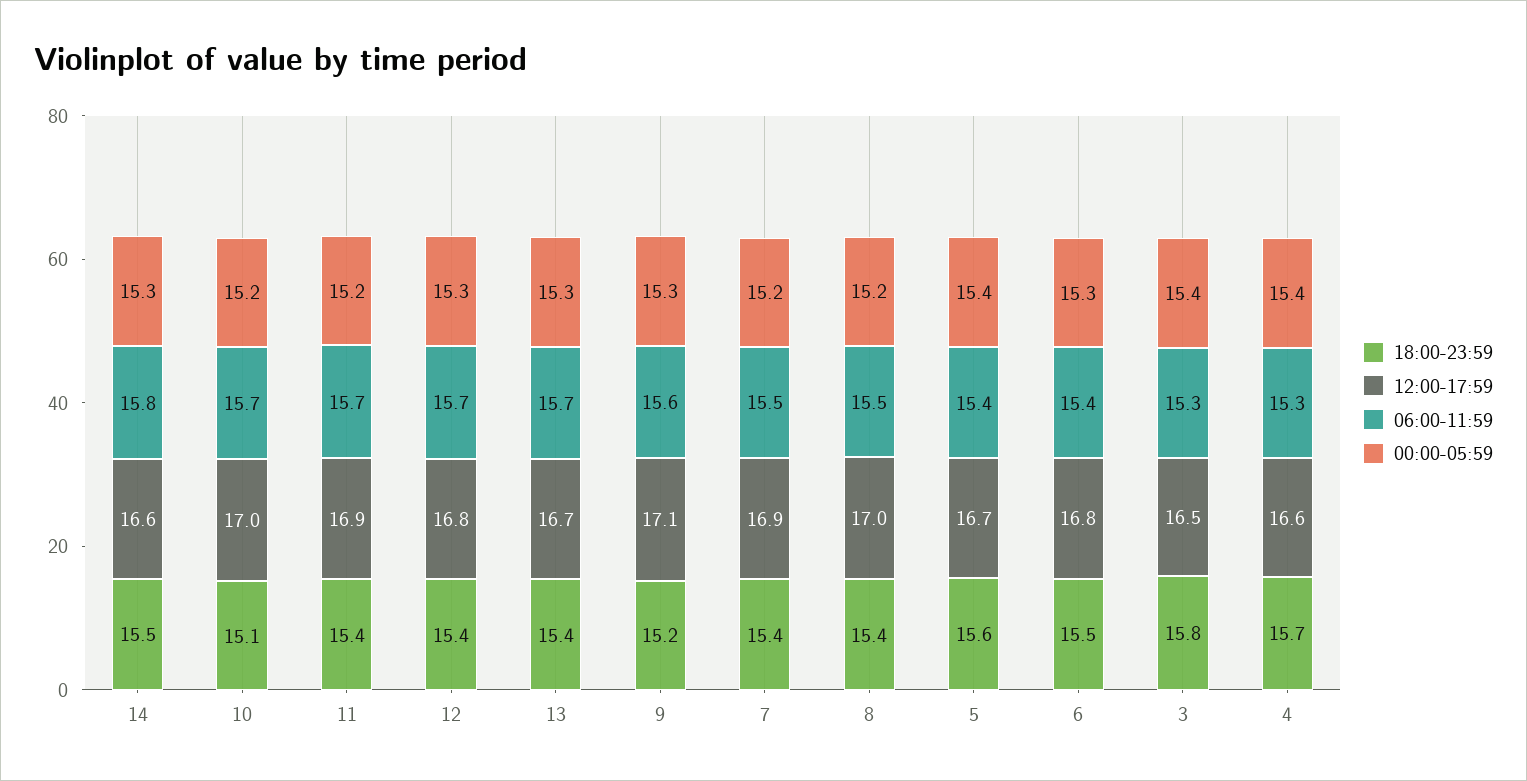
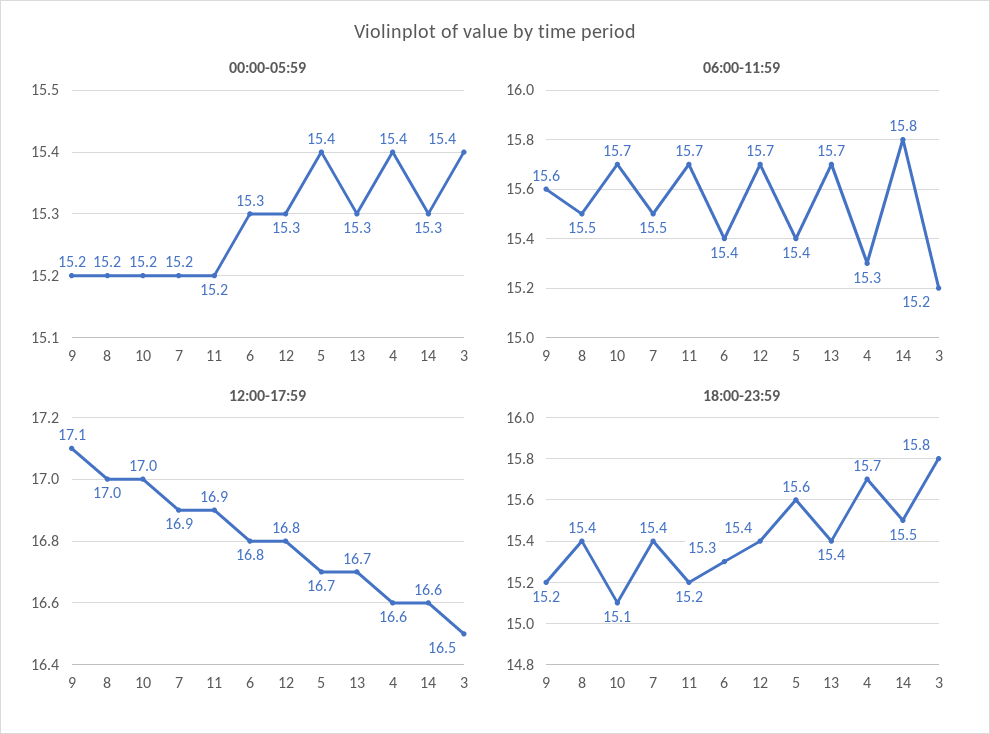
  {
    "18:00-23:59": {
      "14": 15.5,
      "10": 15.1,
-     "11": 15.4,
+     "11": 15.2,
      "12": 15.4,
      "13": 15.4,
      "9": 15.2,
      "7": 15.4,
      "8": 15.4,
      "5": 15.6,
-     "6": 15.5,
+     "6": 15.3,
      "3": 15.8,
      "4": 15.7
    },
    "12:00-17:59": {
      "14": 16.6,
      "10": 17,
      "11": 16.9,
      "12": 16.8,
      "13": 16.7,
      "9": 17.1,
      "7": 16.9,
      "8": 17,
      "5": 16.7,
      "6": 16.8,
      "3": 16.5,
      "4": 16.6
    },
    "06:00-11:59": {
      "14": 15.8,
      "10": 15.7,
      "11": 15.7,
      "12": 15.7,
      "13": 15.7,
      "9": 15.6,
      "7": 15.5,
      "8": 15.5,
      "5": 15.4,
      "6": 15.4,
-     "3": 15.3,
+     "3": 15.2,
      "4": 15.3
    },
    "00:00-05:59": {
      "14": 15.3,
      "10": 15.2,
      "11": 15.2,
      "12": 15.3,
      "13": 15.3,
-     "9": 15.3,
+     "9": 15.2,
      "7": 15.2,
      "8": 15.2,
      "5": 15.4,
      "6": 15.3,
      "3": 15.4,
      "4": 15.4
    }
  }

